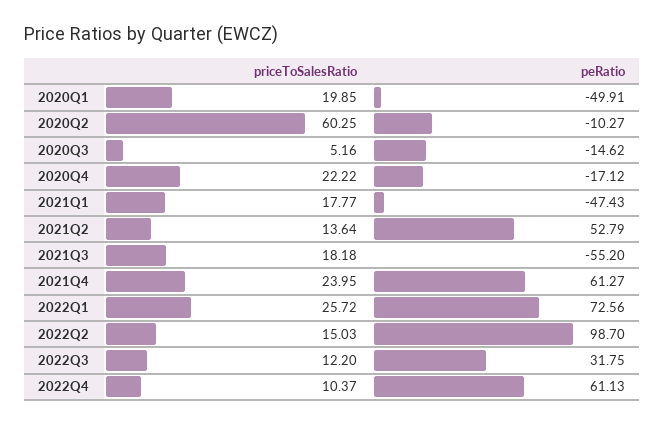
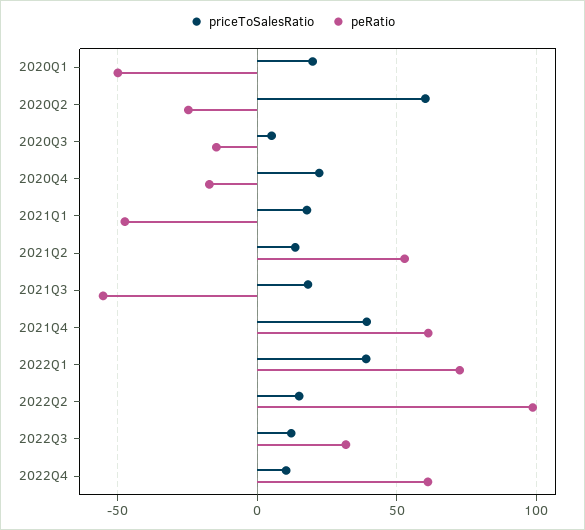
  {
    "priceToSalesRatio": {
      "2020Q1": 19.85,
      "2020Q2": 60.25,
      "2020Q3": 5.16,
      "2020Q4": 22.22,
      "2021Q1": 17.77,
      "2021Q2": 13.64,
      "2021Q3": 18.18,
-     "2021Q4": 23.95,
+     "2021Q4": 40,
-     "2022Q1": 25.72,
+     "2022Q1": 40,
      "2022Q2": 15.03,
      "2022Q3": 12.2,
      "2022Q4": 10.37
    },
    "peRatio": {
      "2020Q1": -49.91,
-     "2020Q2": -10.27,
+     "2020Q2": -25,
      "2020Q3": -14.62,
      "2020Q4": -17.12,
      "2021Q1": -47.43,
      "2021Q2": 52.79,
      "2021Q3": -55.2,
      "2021Q4": 61.27,
      "2022Q1": 72.56,
      "2022Q2": 98.7,
      "2022Q3": 31.75,
      "2022Q4": 61.13
    }
  }

